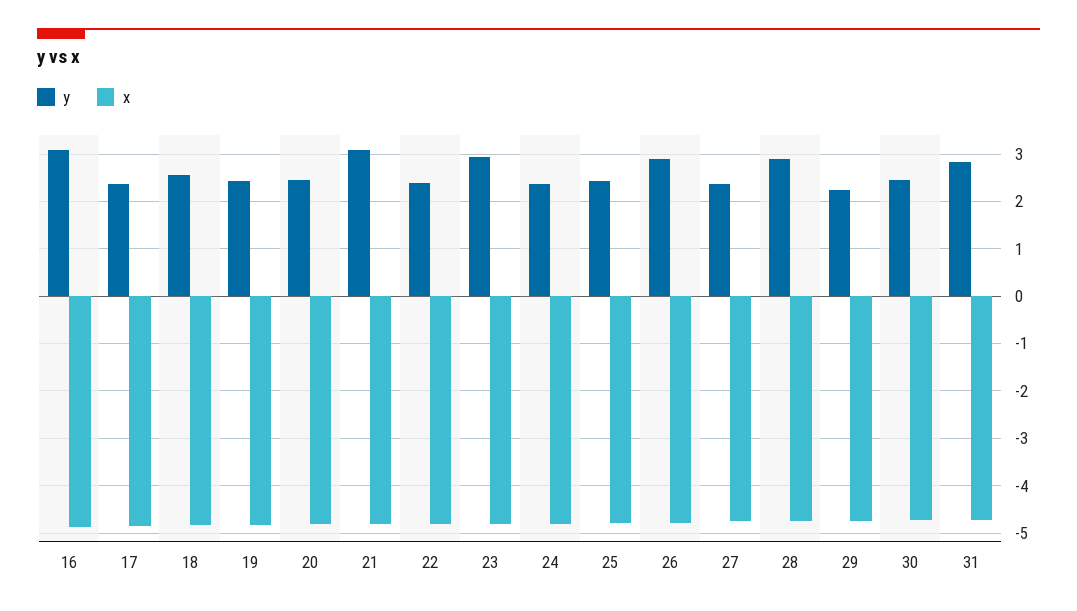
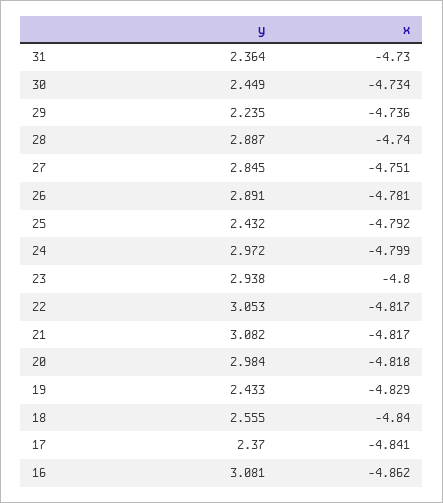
  {
    "y": {
      "16": 3.081,
      "17": 2.37,
      "18": 2.555,
      "19": 2.433,
-     "20": 2.4,
+     "20": 2.984,
      "21": 3.082,
-     "22": 2.4,
+     "22": 3.053,
      "23": 2.938,
-     "24": 2.4,
+     "24": 2.972,
      "25": 2.432,
      "26": 2.891,
-     "27": 2.4,
+     "27": 2.845,
      "28": 2.887,
      "29": 2.235,
      "30": 2.449,
-     "31": 2.8
+     "31": 2.364
    },
    "x": {
      "16": -4.862,
      "17": -4.841,
      "18": -4.84,
      "19": -4.829,
      "20": -4.818,
      "21": -4.817,
      "22": -4.817,
      "23": -4.8,
      "24": -4.799,
      "25": -4.792,
      "26": -4.781,
      "27": -4.751,
      "28": -4.74,
      "29": -4.736,
      "30": -4.734,
      "31": -4.73
    }
  }

